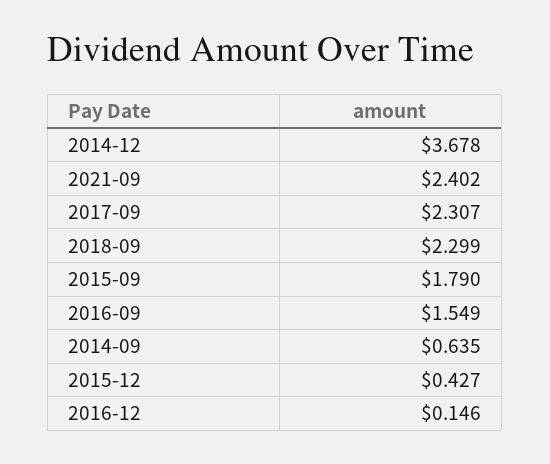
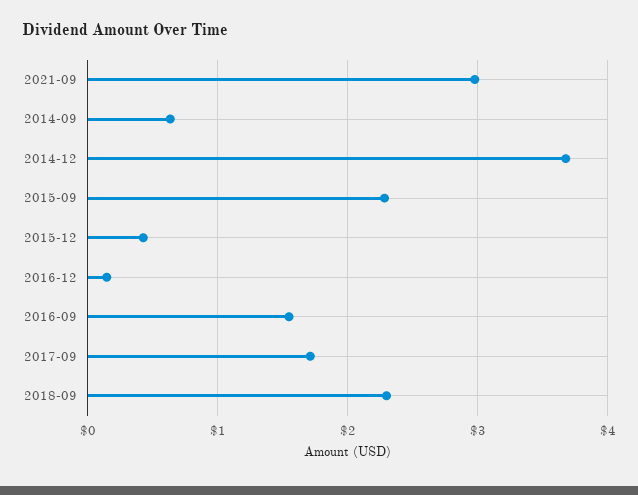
  {
    "2014-12": 3.678,
-   "2021-09": 2.402,
+   "2021-09": 3,
-   "2017-09": 2.307,
+   "2017-09": 1.7,
    "2018-09": 2.299,
-   "2015-09": 1.79,
+   "2015-09": 2.3,
    "2016-09": 1.549,
    "2014-09": 0.635,
    "2015-12": 0.427,
    "2016-12": 0.146
  }

